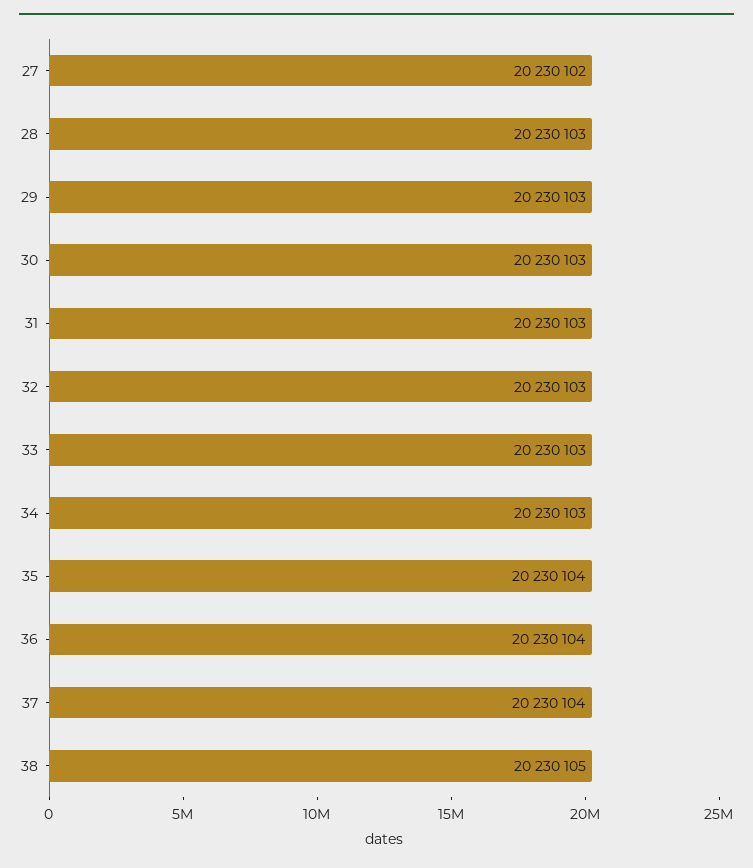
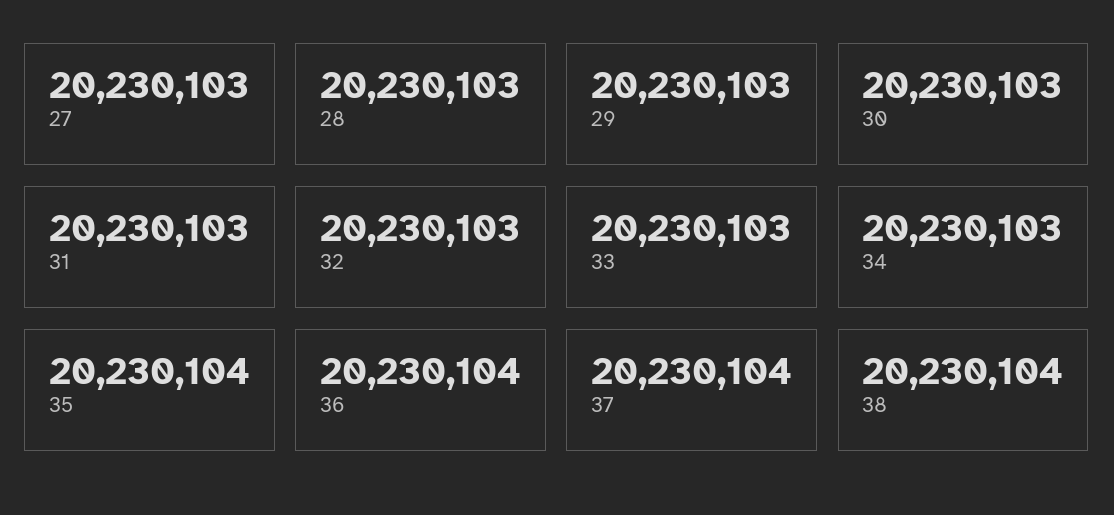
  {
-   "27": 20230102,
+   "27": 20230103,
    "28": 20230103,
    "29": 20230103,
    "30": 20230103,
    "31": 20230103,
    "32": 20230103,
    "33": 20230103,
    "34": 20230103,
    "35": 20230104,
    "36": 20230104,
    "37": 20230104,
-   "38": 20230105
+   "38": 20230104
  }

